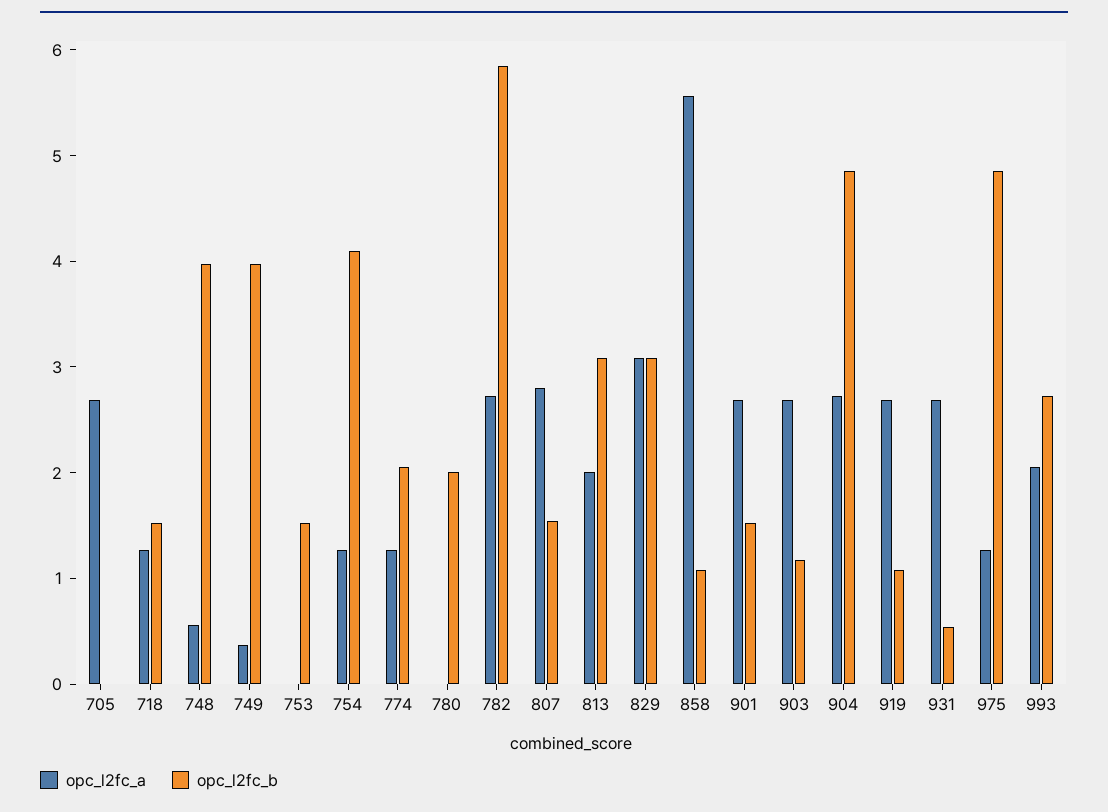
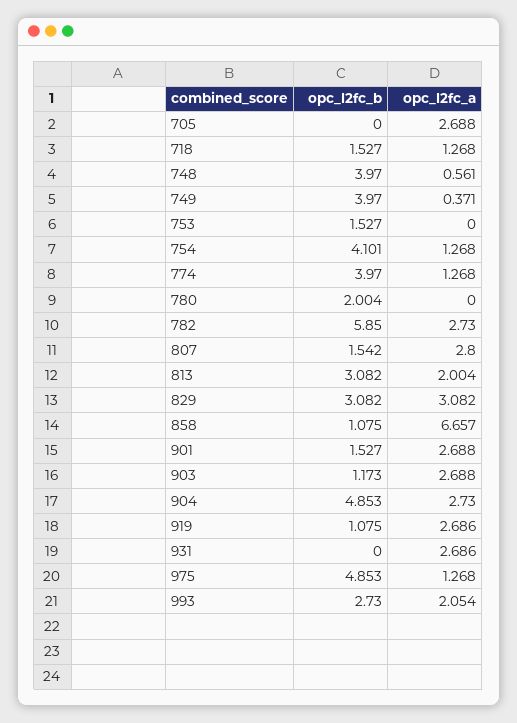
  {
    "opc_l2fc_a": {
      "705": 2.688,
      "718": 1.268,
      "748": 0.561,
      "749": 0.371,
      "753": 0,
      "754": 1.268,
      "774": 1.268,
      "780": 0,
      "782": 2.73,
      "807": 2.8,
      "813": 2.004,
      "829": 3.082,
-     "858": 5.6,
+     "858": 6.657,
      "901": 2.688,
      "903": 2.688,
      "904": 2.73,
      "919": 2.686,
      "931": 2.686,
      "975": 1.268,
      "993": 2.054
    },
    "opc_l2fc_b": {
      "705": 0,
      "718": 1.527,
      "748": 3.97,
      "749": 3.97,
      "753": 1.527,
      "754": 4.101,
-     "774": 2,
+     "774": 3.97,
      "780": 2.004,
      "782": 5.85,
      "807": 1.542,
      "813": 3.082,
      "829": 3.082,
      "858": 1.075,
      "901": 1.527,
      "903": 1.173,
      "904": 4.853,
      "919": 1.075,
-     "931": 0.6,
+     "931": 0,
      "975": 4.853,
      "993": 2.73
    }
  }

